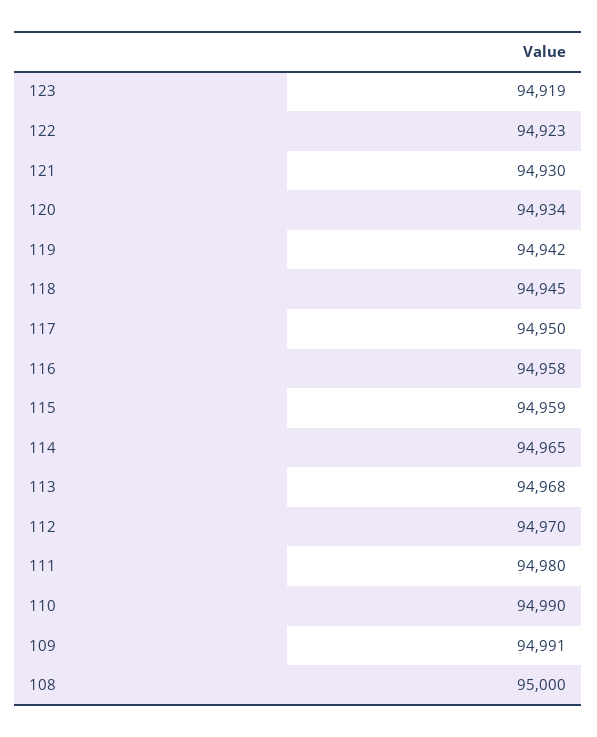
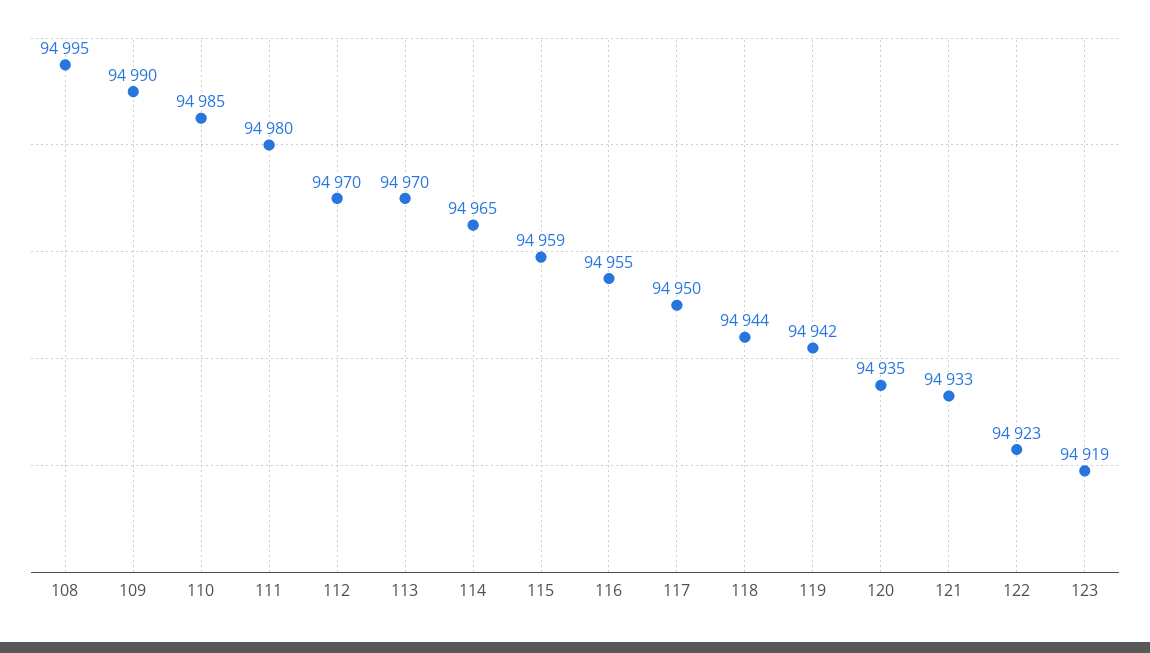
  {
    "123": 94919,
    "122": 94923,
-   "121": 94930,
+   "121": 94933,
-   "120": 94934,
+   "120": 94935,
    "119": 94942,
-   "118": 94945,
+   "118": 94944,
    "117": 94950,
-   "116": 94958,
+   "116": 94955,
    "115": 94959,
    "114": 94965,
-   "113": 94968,
+   "113": 94970,
    "112": 94970,
    "111": 94980,
-   "110": 94990,
+   "110": 94985,
-   "109": 94991,
+   "109": 94990,
-   "108": 95000
+   "108": 94995
  }

